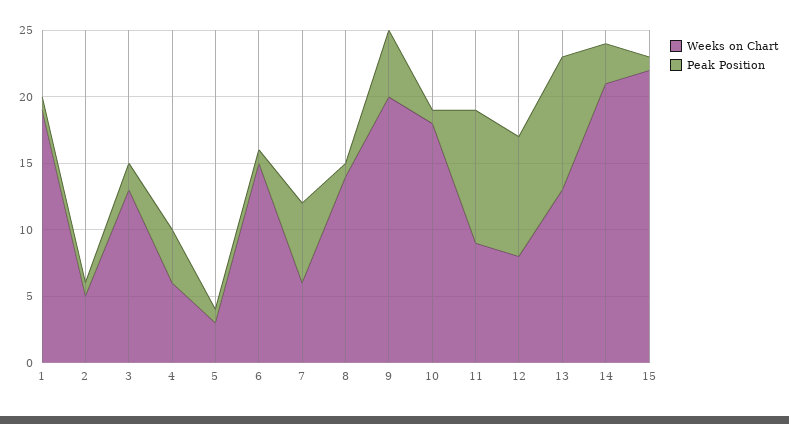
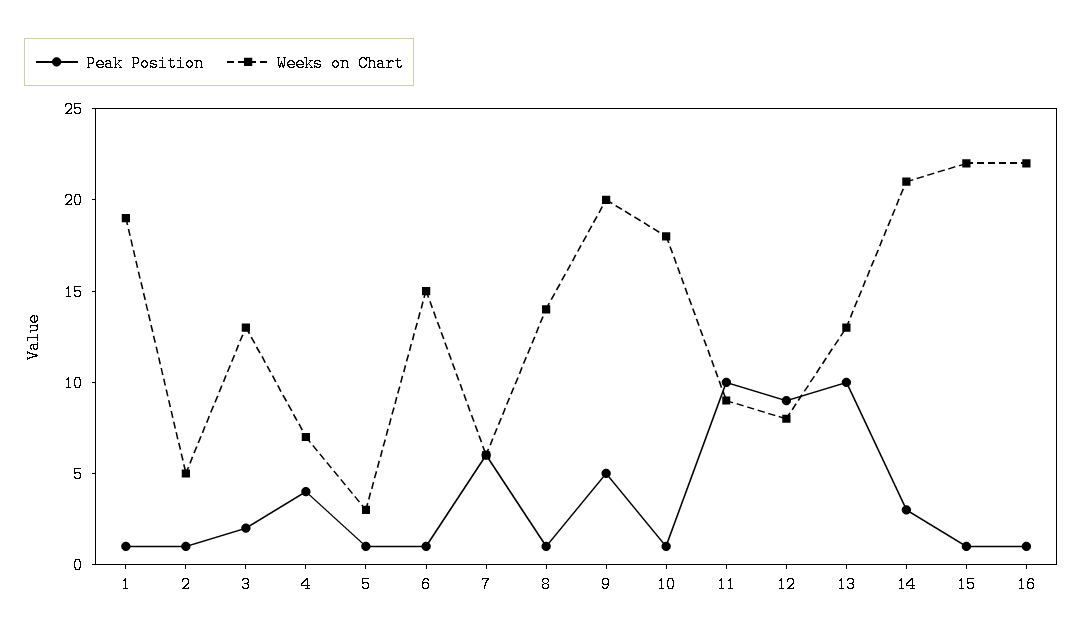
  {
    "Weeks on Chart": {
      "1": 19,
      "2": 5,
      "3": 13,
-     "4": 6,
+     "4": 7,
      "5": 3,
      "6": 15,
      "7": 6,
      "8": 14,
      "9": 20,
      "10": 18,
      "11": 9,
      "12": 8,
      "13": 13,
      "14": 21,
-     "15": 22
+     "15": 22,
+     "16": 22
    },
    "Peak Position": {
      "1": 1,
      "2": 1,
      "3": 2,
      "4": 4,
      "5": 1,
      "6": 1,
      "7": 6,
      "8": 1,
      "9": 5,
      "10": 1,
      "11": 10,
      "12": 9,
      "13": 10,
      "14": 3,
-     "15": 1
+     "15": 1,
+     "16": 1
    }
  }

